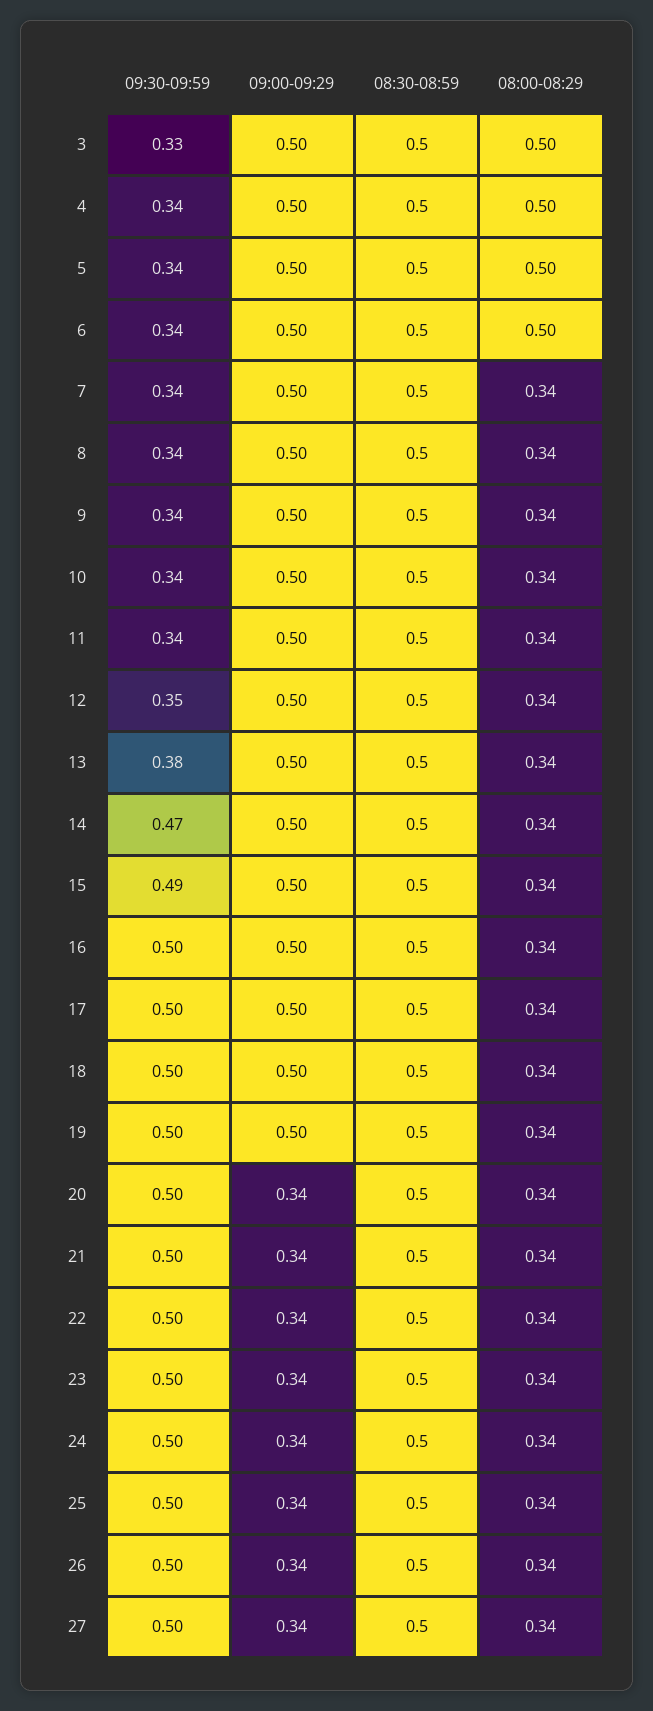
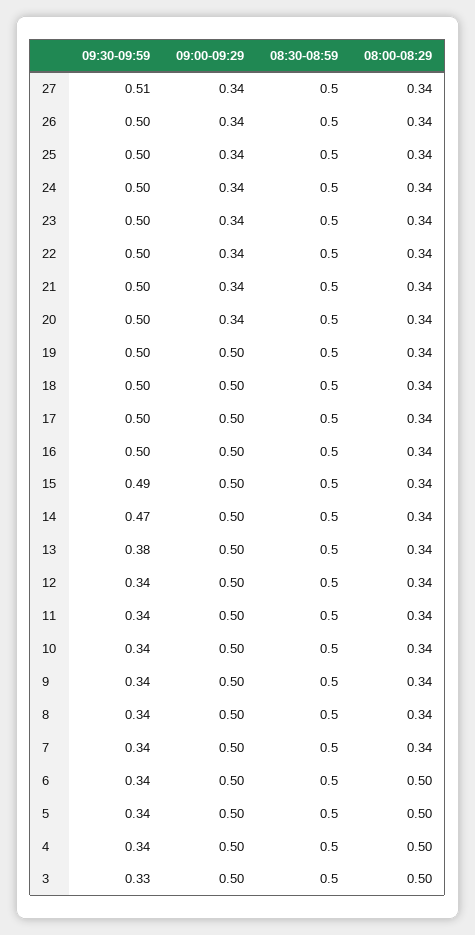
  {
    "09:30-09:59": {
      "3": 0.33,
      "4": 0.34,
      "5": 0.34,
      "6": 0.34,
      "7": 0.34,
      "8": 0.34,
      "9": 0.34,
      "10": 0.34,
      "11": 0.34,
-     "12": 0.35,
+     "12": 0.34,
      "13": 0.38,
      "14": 0.47,
      "15": 0.49,
      "16": 0.5,
      "17": 0.5,
      "18": 0.5,
      "19": 0.5,
      "20": 0.5,
      "21": 0.5,
      "22": 0.5,
      "23": 0.5,
      "24": 0.5,
      "25": 0.5,
      "26": 0.5,
-     "27": 0.5
+     "27": 0.51
    },
    "09:00-09:29": {
      "3": 0.5,
      "4": 0.5,
      "5": 0.5,
      "6": 0.5,
      "7": 0.5,
      "8": 0.5,
      "9": 0.5,
      "10": 0.5,
      "11": 0.5,
      "12": 0.5,
      "13": 0.5,
      "14": 0.5,
      "15": 0.5,
      "16": 0.5,
      "17": 0.5,
      "18": 0.5,
      "19": 0.5,
      "20": 0.34,
      "21": 0.34,
      "22": 0.34,
      "23": 0.34,
      "24": 0.34,
      "25": 0.34,
      "26": 0.34,
      "27": 0.34
    },
    "08:30-08:59": {
      "3": 0.5,
      "4": 0.5,
      "5": 0.5,
      "6": 0.5,
      "7": 0.5,
      "8": 0.5,
      "9": 0.5,
      "10": 0.5,
      "11": 0.5,
      "12": 0.5,
      "13": 0.5,
      "14": 0.5,
      "15": 0.5,
      "16": 0.5,
      "17": 0.5,
      "18": 0.5,
      "19": 0.5,
      "20": 0.5,
      "21": 0.5,
      "22": 0.5,
      "23": 0.5,
      "24": 0.5,
      "25": 0.5,
      "26": 0.5,
      "27": 0.5
    },
    "08:00-08:29": {
      "3": 0.5,
      "4": 0.5,
      "5": 0.5,
      "6": 0.5,
      "7": 0.34,
      "8": 0.34,
      "9": 0.34,
      "10": 0.34,
      "11": 0.34,
      "12": 0.34,
      "13": 0.34,
      "14": 0.34,
      "15": 0.34,
      "16": 0.34,
      "17": 0.34,
      "18": 0.34,
      "19": 0.34,
      "20": 0.34,
      "21": 0.34,
      "22": 0.34,
      "23": 0.34,
      "24": 0.34,
      "25": 0.34,
      "26": 0.34,
      "27": 0.34
    }
  }

